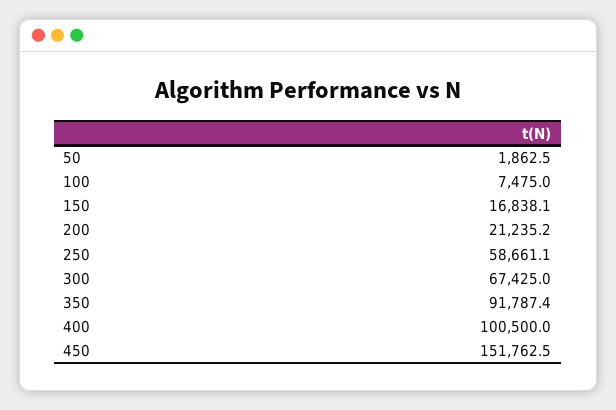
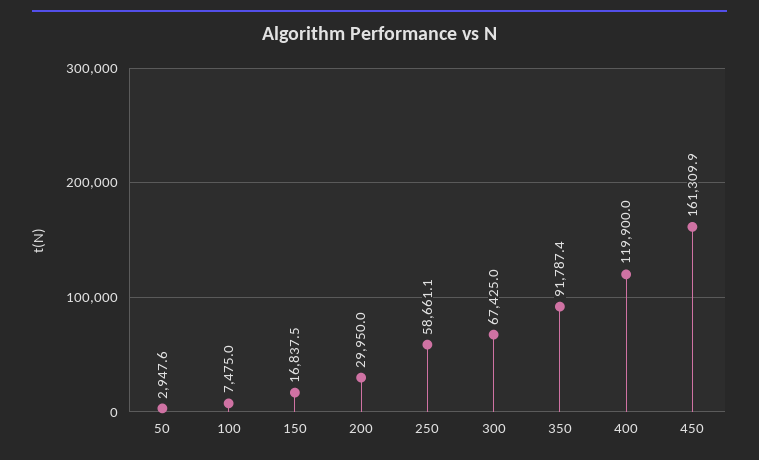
  {
-   "50": 1862.5,
+   "50": 2947.6,
    "100": 7475,
-   "150": 16838.1,
+   "150": 16837.5,
-   "200": 21235.2,
+   "200": 29950,
    "250": 58661.1,
    "300": 67425,
    "350": 91787.4,
-   "400": 100500,
+   "400": 119900,
-   "450": 151762.5
+   "450": 161309.9
  }

